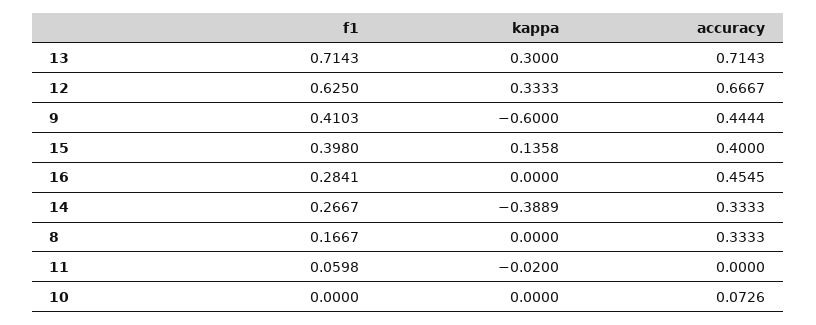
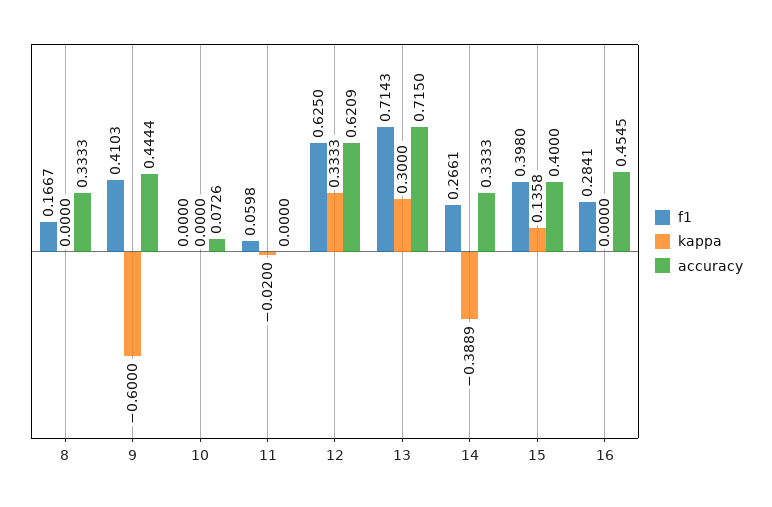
  {
    "f1": {
      "13": 0.7143,
      "12": 0.625,
      "9": 0.4103,
      "15": 0.398,
      "16": 0.2841,
-     "14": 0.2667,
+     "14": 0.2661,
      "8": 0.1667,
      "11": 0.0598,
      "10": 0
    },
    "kappa": {
      "13": 0.3,
      "12": 0.3333,
      "9": -0.6,
      "15": 0.1358,
      "16": 0,
      "14": -0.3889,
      "8": 0,
      "11": -0.02,
      "10": 0
    },
    "accuracy": {
-     "13": 0.7143,
+     "13": 0.715,
-     "12": 0.6667,
+     "12": 0.6209,
      "9": 0.4444,
      "15": 0.4,
      "16": 0.4545,
      "14": 0.3333,
      "8": 0.3333,
      "11": 0,
      "10": 0.0726
    }
  }

